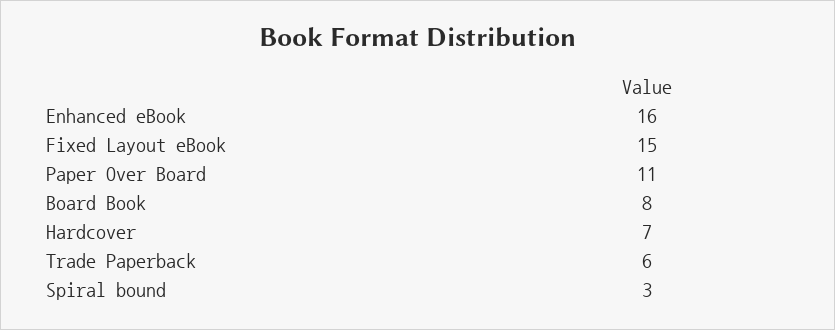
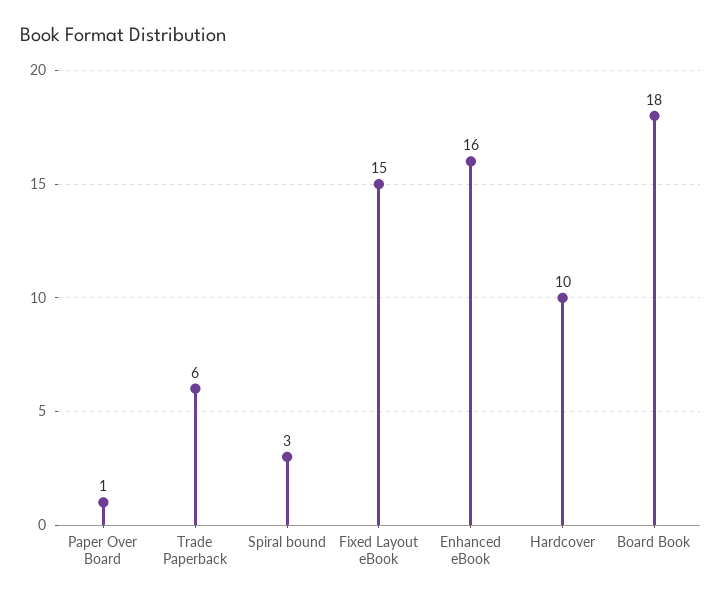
  {
    "Enhanced eBook": 16,
    "Fixed Layout eBook": 15,
-   "Paper Over Board": 11,
+   "Paper Over Board": 1,
-   "Board Book": 8,
+   "Board Book": 18,
-   "Hardcover": 7,
+   "Hardcover": 10,
    "Trade Paperback": 6,
    "Spiral bound": 3
  }

